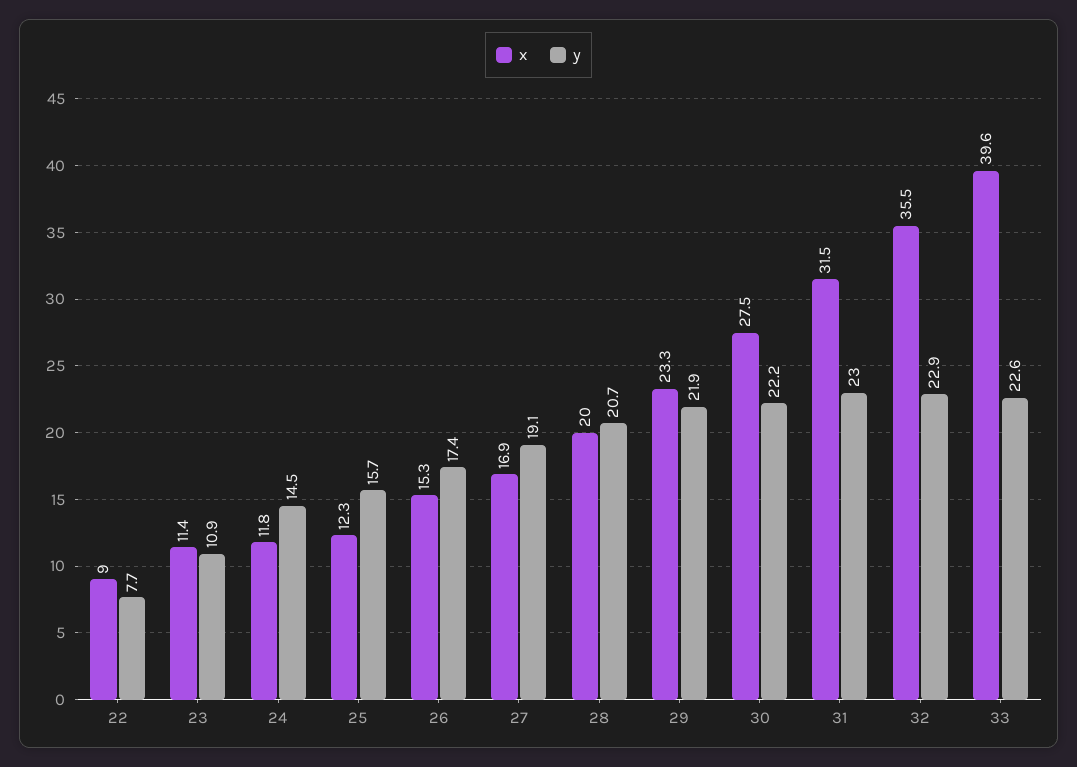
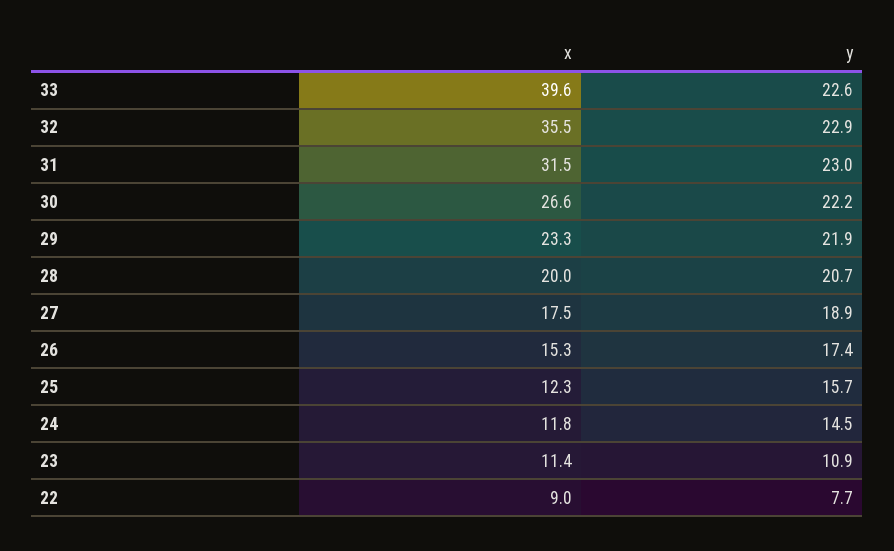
  {
    "x": {
      "22": 9,
      "23": 11.4,
      "24": 11.8,
      "25": 12.3,
      "26": 15.3,
-     "27": 16.9,
+     "27": 17.5,
      "28": 20,
      "29": 23.3,
-     "30": 27.5,
+     "30": 26.6,
      "31": 31.5,
      "32": 35.5,
      "33": 39.6
    },
    "y": {
      "22": 7.7,
      "23": 10.9,
      "24": 14.5,
      "25": 15.7,
      "26": 17.4,
-     "27": 19.1,
+     "27": 18.9,
      "28": 20.7,
      "29": 21.9,
      "30": 22.2,
      "31": 23,
      "32": 22.9,
      "33": 22.6
    }
  }

